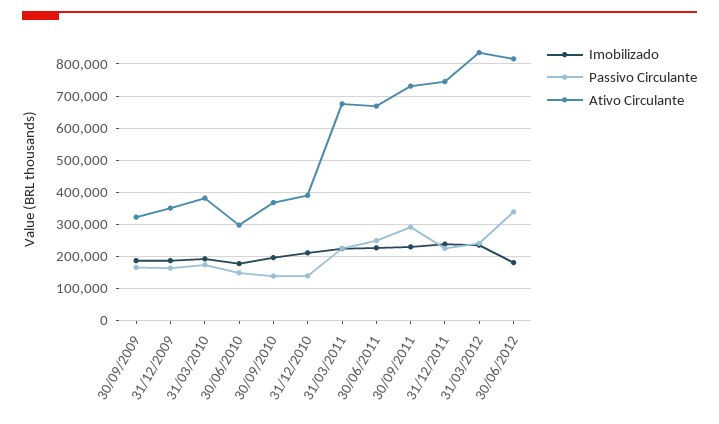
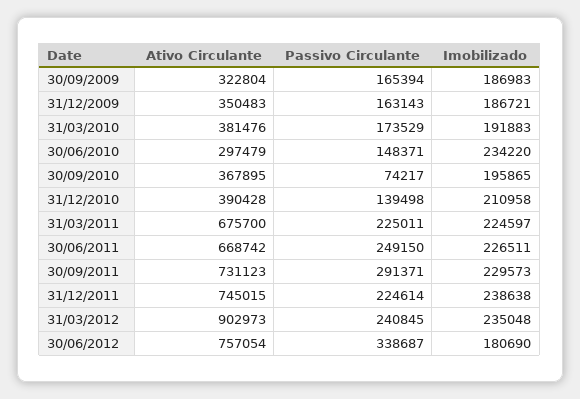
  {
    "Imobilizado": {
      "30/09/2009": 186983,
      "31/12/2009": 186721,
      "31/03/2010": 191883,
-     "30/06/2010": 180000,
+     "30/06/2010": 234220,
      "30/09/2010": 195865,
      "31/12/2010": 210958,
      "31/03/2011": 224597,
      "30/06/2011": 226511,
      "30/09/2011": 229573,
      "31/12/2011": 238638,
      "31/03/2012": 235048,
      "30/06/2012": 180690
    },
    "Passivo Circulante": {
      "30/09/2009": 165394,
      "31/12/2009": 163143,
      "31/03/2010": 173529,
      "30/06/2010": 148371,
-     "30/09/2010": 140000,
+     "30/09/2010": 74217,
      "31/12/2010": 139498,
      "31/03/2011": 225011,
      "30/06/2011": 249150,
      "30/09/2011": 291371,
      "31/12/2011": 224614,
      "31/03/2012": 240845,
      "30/06/2012": 338687
    },
    "Ativo Circulante": {
      "30/09/2009": 322804,
      "31/12/2009": 350483,
      "31/03/2010": 381476,
      "30/06/2010": 297479,
      "30/09/2010": 367895,
      "31/12/2010": 390428,
      "31/03/2011": 675700,
      "30/06/2011": 668742,
      "30/09/2011": 731123,
      "31/12/2011": 745015,
-     "31/03/2012": 840000,
+     "31/03/2012": 902973,
-     "30/06/2012": 820000
+     "30/06/2012": 757054
    }
  }

